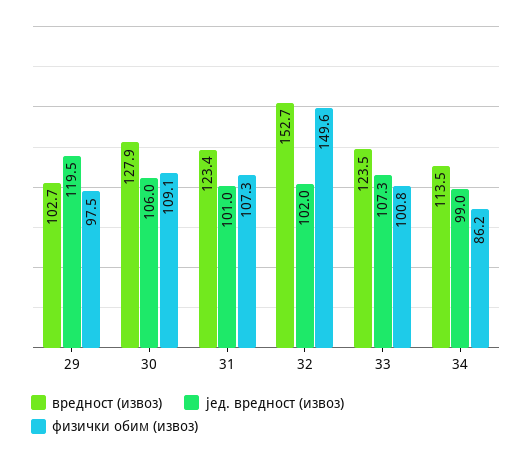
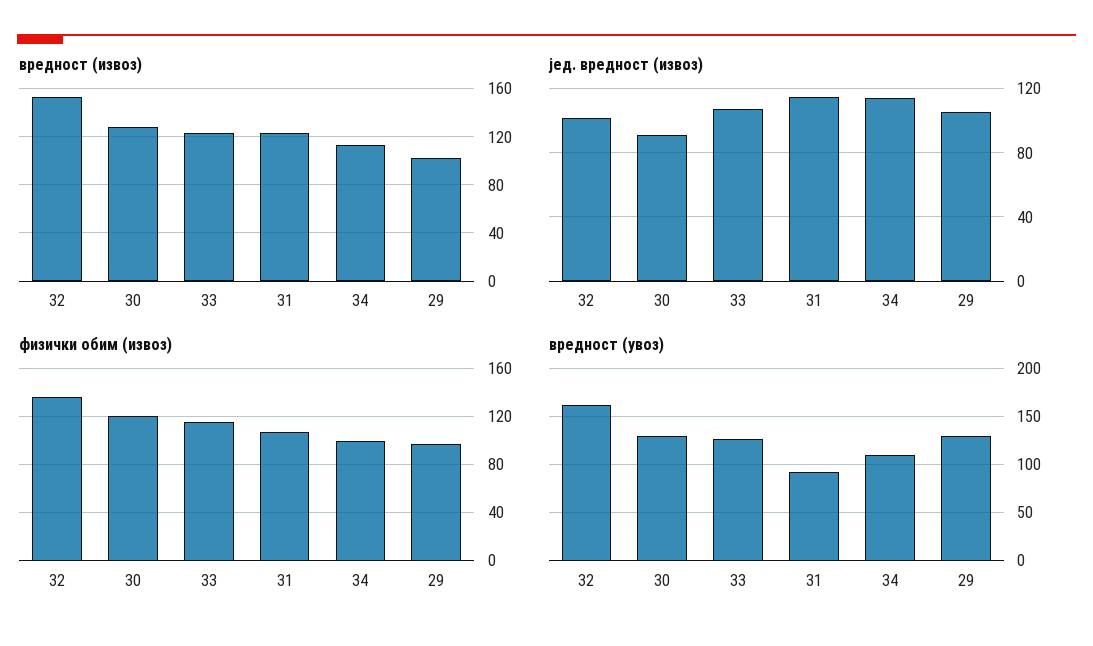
  {
    "вредност (извоз)": {
      "29": 102.7,
      "30": 127.9,
      "31": 123.4,
      "32": 152.7,
      "33": 123.5,
      "34": 113.5
    },
    "јед. вредност (извоз)": {
-     "29": 119.5,
+     "29": 105,
-     "30": 106,
+     "30": 90,
-     "31": 101,
+     "31": 115,
      "32": 102,
      "33": 107.3,
-     "34": 99
+     "34": 115
    },
    "физички обим (извоз)": {
      "29": 97.5,
-     "30": 109.1,
+     "30": 120,
      "31": 107.3,
-     "32": 149.6,
+     "32": 135,
-     "33": 100.8,
+     "33": 115,
-     "34": 86.2
+     "34": 100
-   }
+   },
+   "вредност (увоз)": {
+     "32": 160,
+     "30": 130,
+     "33": 130,
+     "31": 90,
+     "34": 110,
+     "29": 130
+   }
  }

